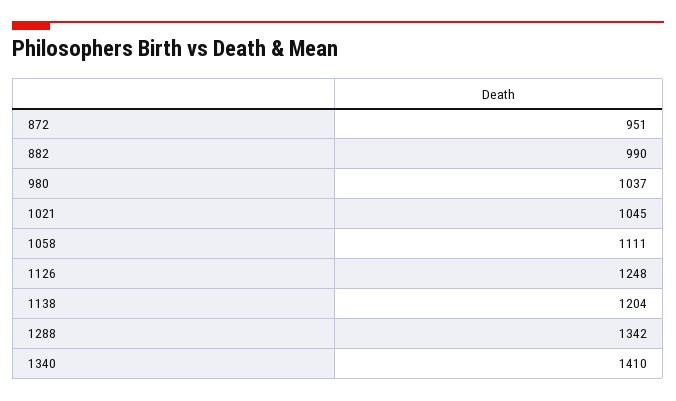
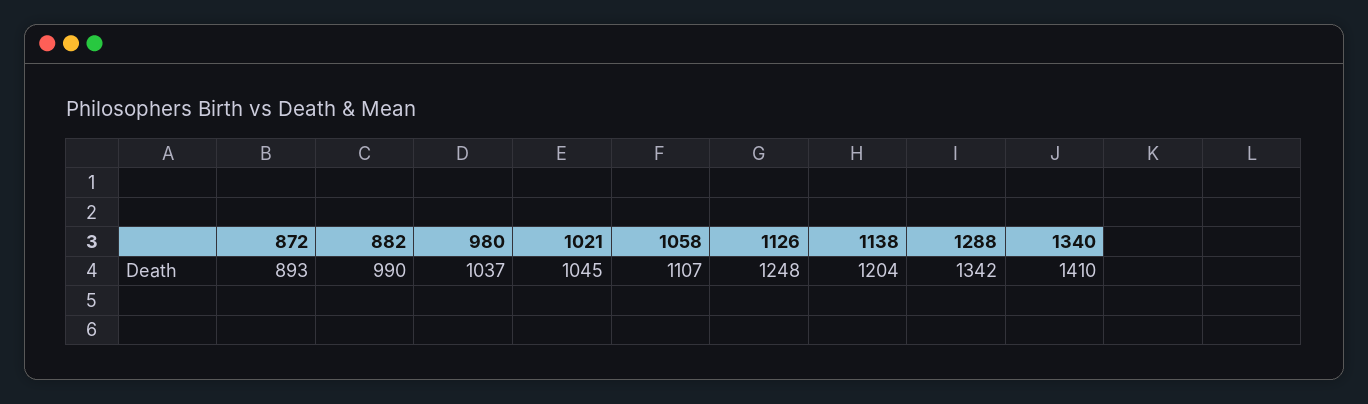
  {
-   "872": 951,
+   "872": 893,
    "882": 990,
    "980": 1037,
    "1021": 1045,
-   "1058": 1111,
+   "1058": 1107,
    "1126": 1248,
    "1138": 1204,
    "1288": 1342,
    "1340": 1410
  }

